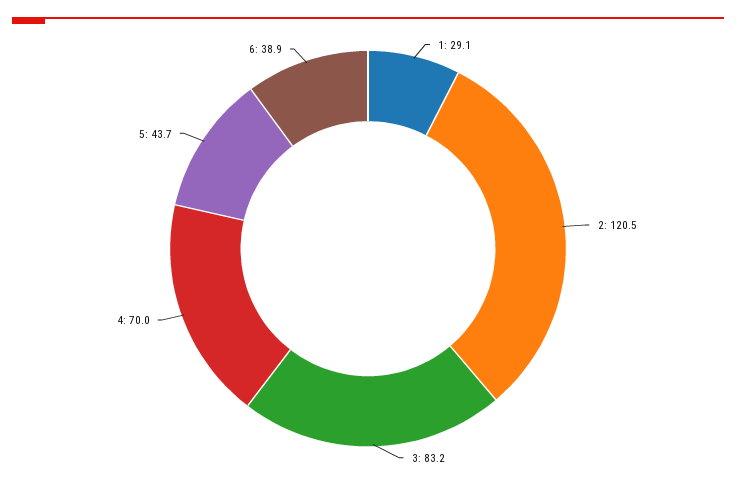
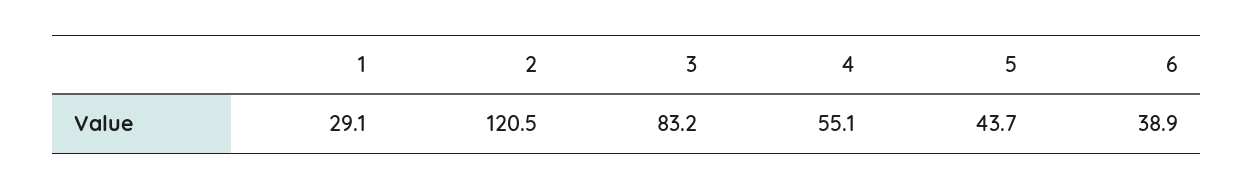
  {
    "1": 29.1,
    "2": 120.5,
    "3": 83.2,
-   "4": 70,
+   "4": 55.1,
    "5": 43.7,
    "6": 38.9
  }

